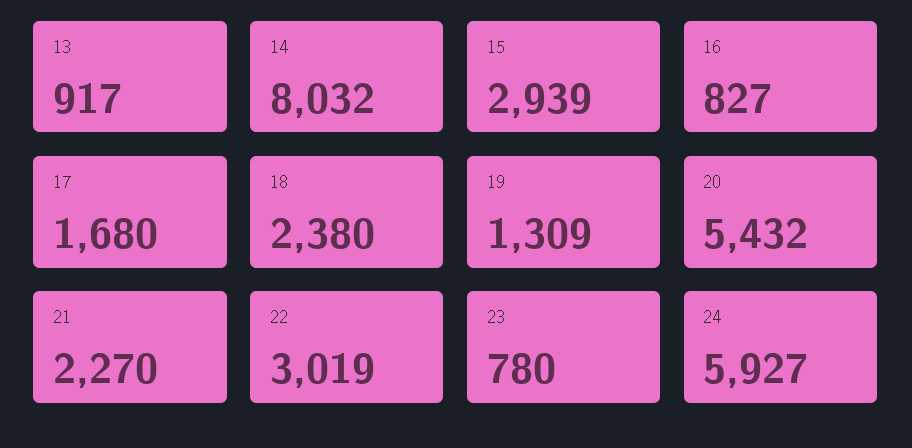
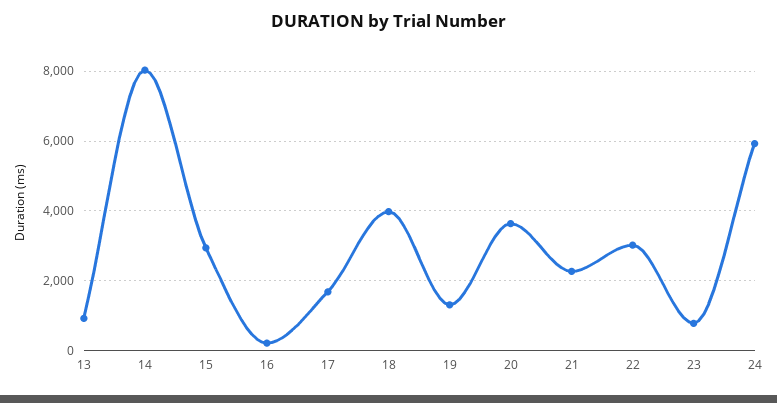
  {
    "13": 917,
    "14": 8032,
    "15": 2939,
-   "16": 827,
+   "16": 200,
    "17": 1680,
-   "18": 2380,
+   "18": 4000,
    "19": 1309,
-   "20": 5432,
+   "20": 3600,
    "21": 2270,
    "22": 3019,
    "23": 780,
    "24": 5927
  }

